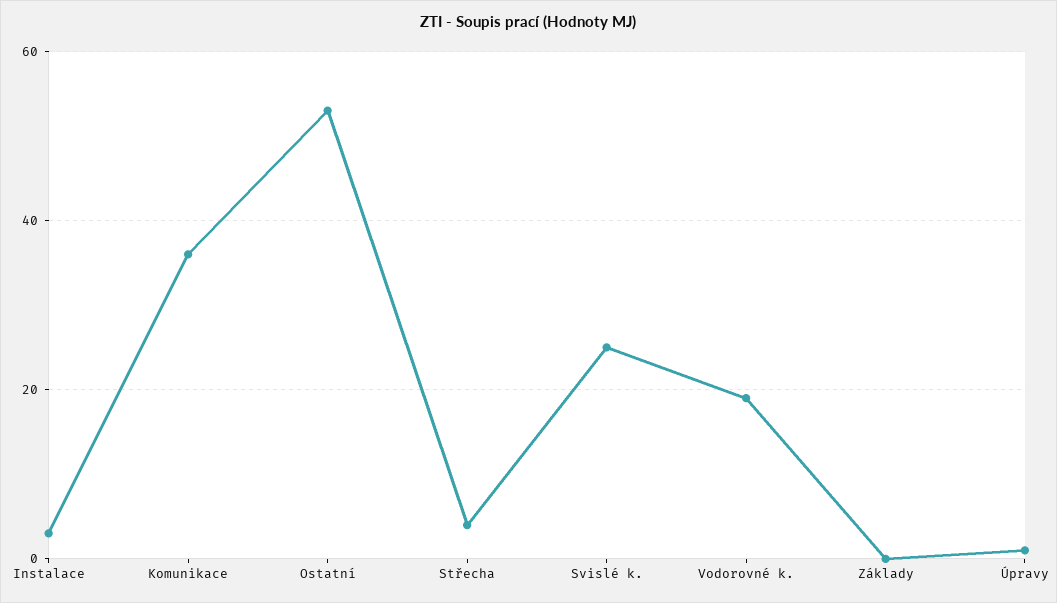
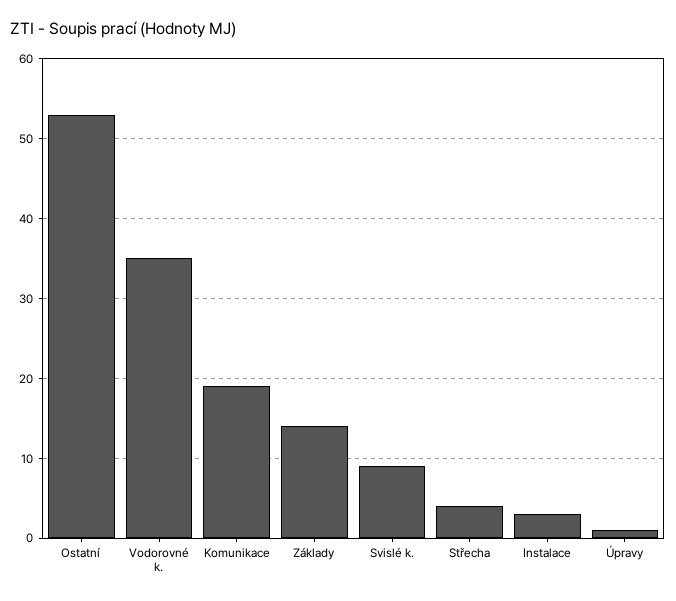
  {
    "Instalace": 3,
-   "Komunikace": 35,
+   "Komunikace": 19,
    "Ostatní": 53,
    "Střecha": 4,
-   "Svislé k.": 25,
+   "Svislé k.": 9,
-   "Vodorovné k.": 20,
+   "Vodorovné k.": 35,
-   "Základy": 0,
+   "Základy": 14,
    "Úpravy": 1
  }

